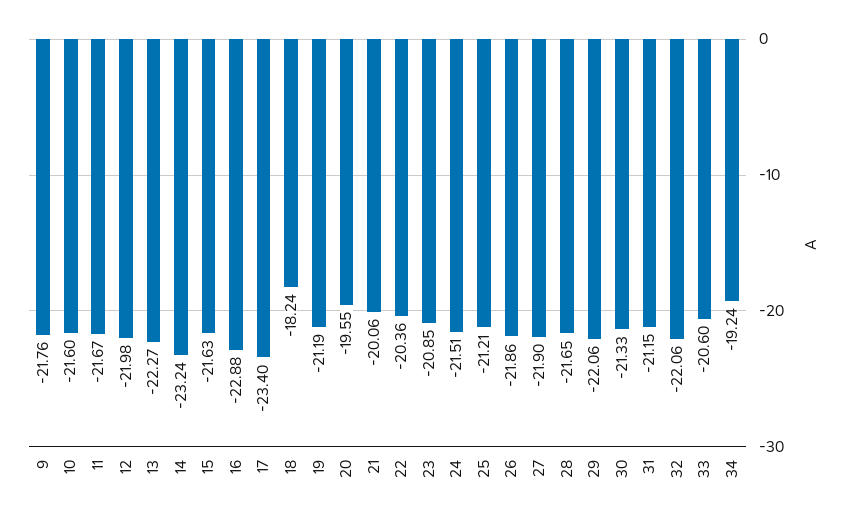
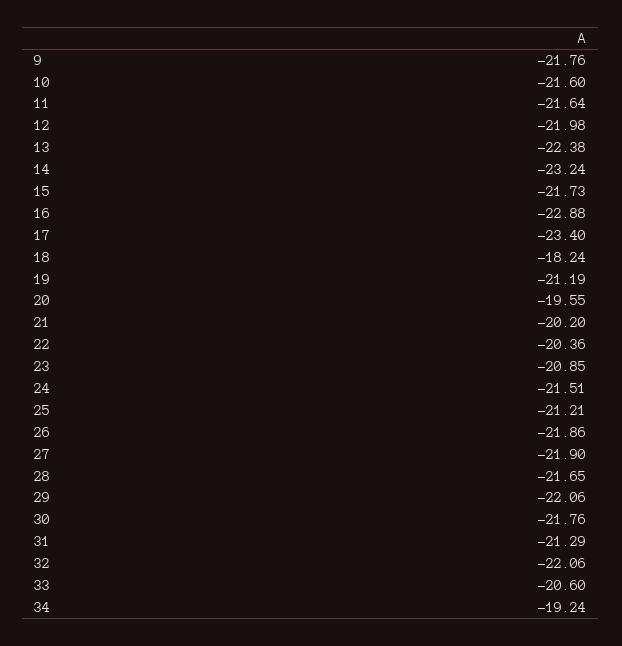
  {
    "9": -21.76,
    "10": -21.6,
-   "11": -21.67,
+   "11": -21.64,
    "12": -21.98,
-   "13": -22.27,
+   "13": -22.38,
    "14": -23.24,
-   "15": -21.63,
+   "15": -21.73,
    "16": -22.88,
    "17": -23.4,
    "18": -18.24,
    "19": -21.19,
    "20": -19.55,
-   "21": -20.06,
+   "21": -20.2,
    "22": -20.36,
    "23": -20.85,
    "24": -21.51,
    "25": -21.21,
    "26": -21.86,
    "27": -21.9,
    "28": -21.65,
    "29": -22.06,
-   "30": -21.33,
+   "30": -21.76,
-   "31": -21.15,
+   "31": -21.29,
    "32": -22.06,
    "33": -20.6,
    "34": -19.24
  }

